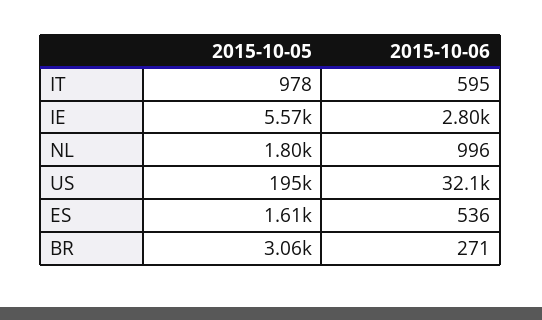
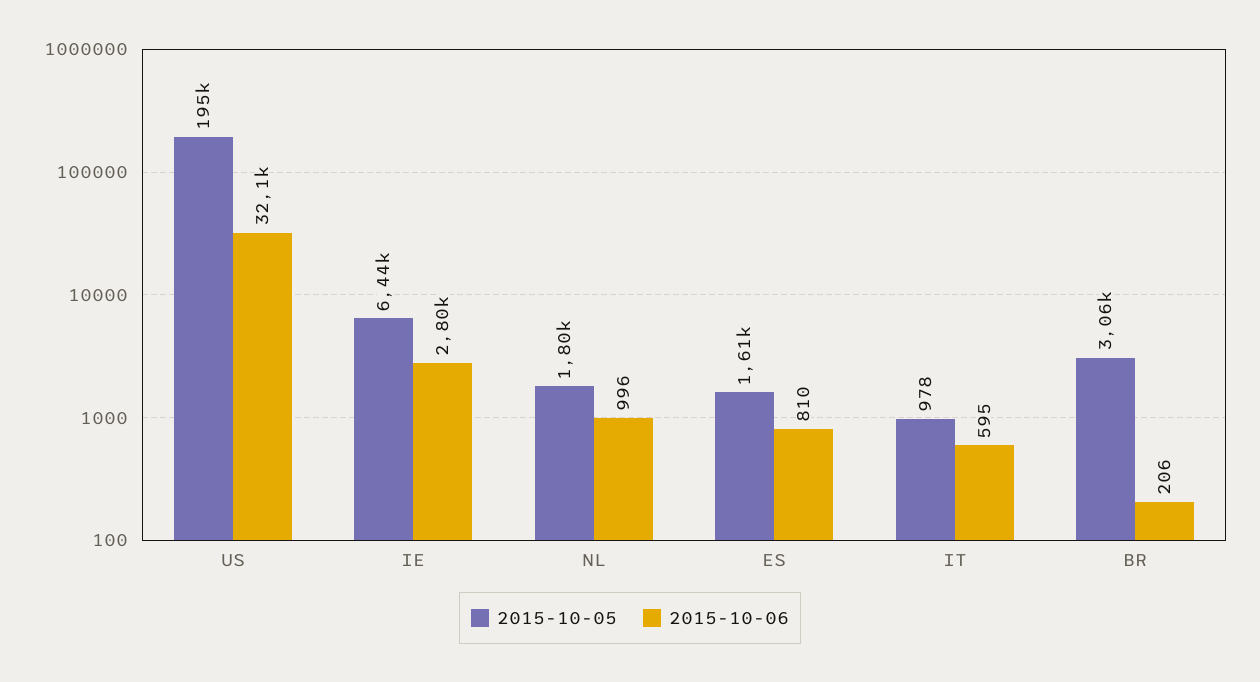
  {
    "2015-10-05": {
      "IT": 978,
-     "IE": 5570,
+     "IE": 6440,
      "NL": 1800,
      "US": 195000,
      "ES": 1610,
      "BR": 3060
    },
    "2015-10-06": {
      "IT": 595,
      "IE": 2800,
      "NL": 996,
      "US": 32100,
-     "ES": 536,
+     "ES": 810,
-     "BR": 271
+     "BR": 206
    }
  }

